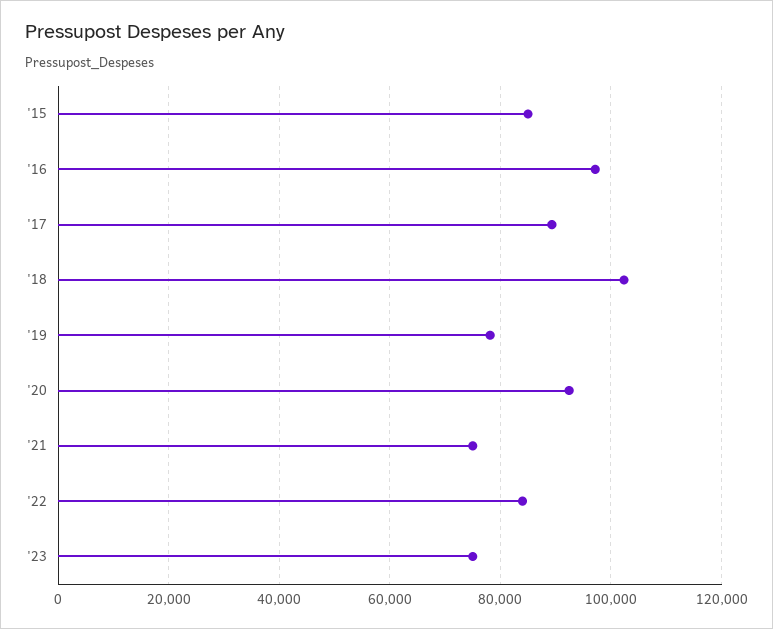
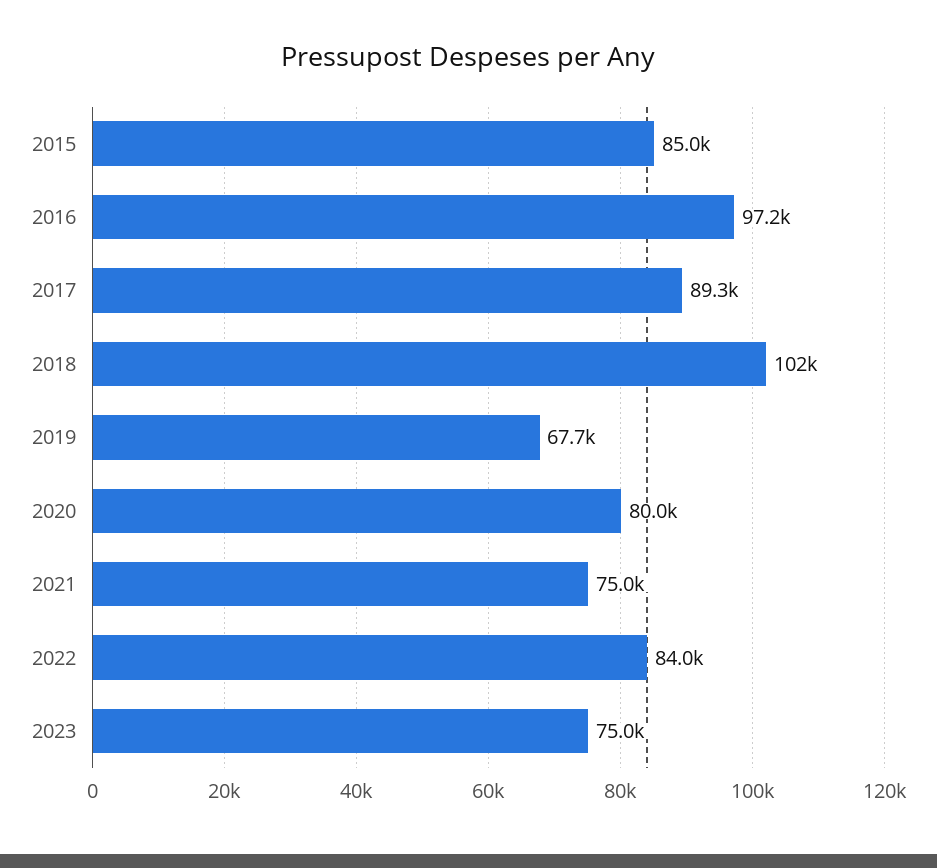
  {
    "'15": 85000,
    "'16": 97200,
    "'17": 89300,
    "'18": 102000,
-   "'19": 78000,
+   "'19": 67700,
-   "'20": 92000,
+   "'20": 80000,
    "'21": 75000,
    "'22": 84000,
    "'23": 75000
  }

